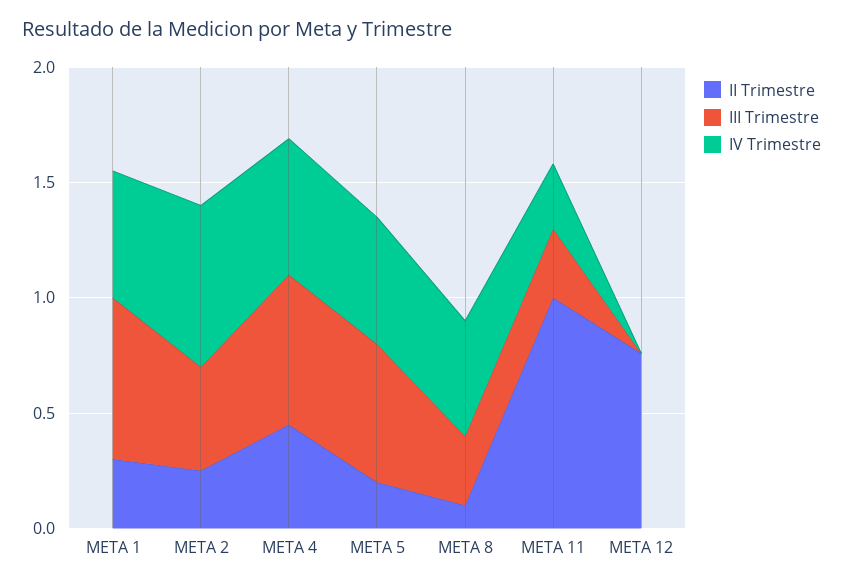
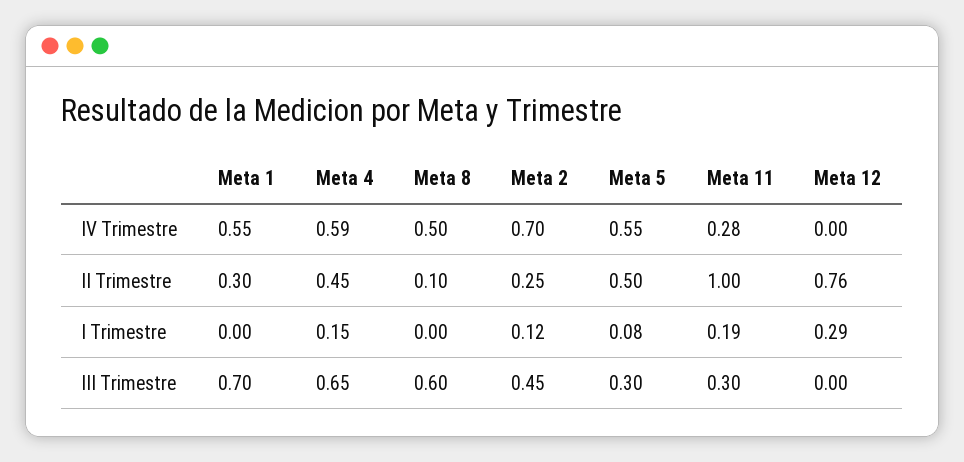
  {
    "II Trimestre": {
      "META 1": 0.3,
      "META 2": 0.25,
      "META 4": 0.45,
-     "META 5": 0.2,
+     "META 5": 0.5,
      "META 8": 0.1,
      "META 11": 1,
      "META 12": 0.76
    },
    "III Trimestre": {
      "META 1": 0.7,
      "META 2": 0.45,
      "META 4": 0.65,
-     "META 5": 0.6,
+     "META 5": 0.3,
-     "META 8": 0.3,
+     "META 8": 0.6,
      "META 11": 0.3,
      "META 12": 0
    },
    "IV Trimestre": {
      "META 1": 0.55,
      "META 2": 0.7,
      "META 4": 0.59,
      "META 5": 0.55,
      "META 8": 0.5,
      "META 11": 0.28,
      "META 12": 0
-   }
+   },
+   "I Trimestre": {
+     "META 1": 0,
+     "META 4": 0.15,
+     "META 8": 0,
+     "META 2": 0.12,
+     "META 5": 0.08,
+     "META 11": 0.19,
+     "META 12": 0.29
+   }
  }

